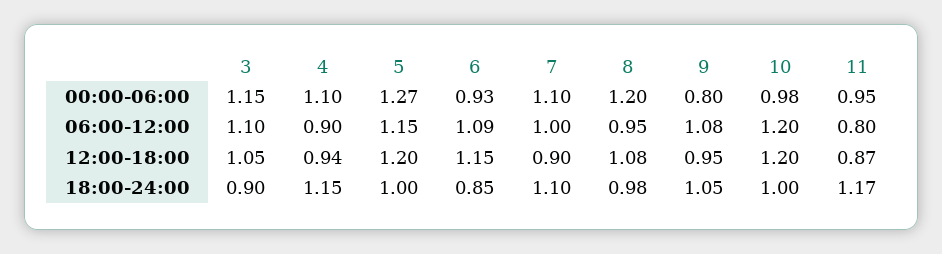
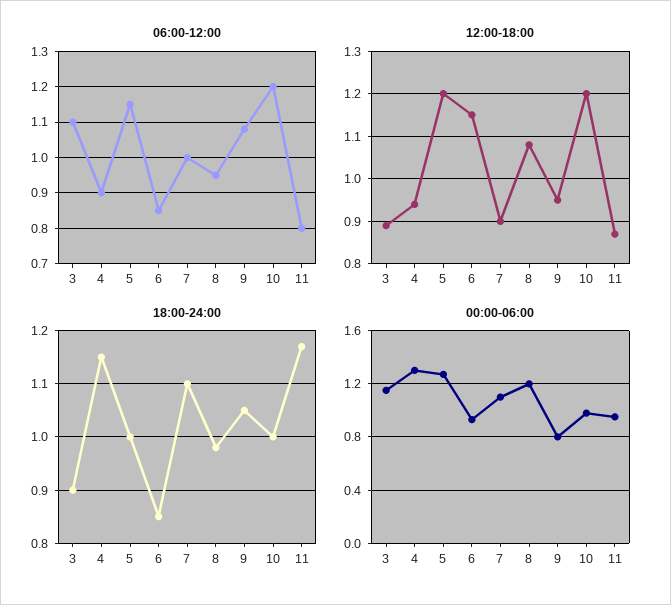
  {
    "00:00-06:00": {
      "3": 1.15,
-     "4": 1.1,
+     "4": 1.3,
      "5": 1.27,
      "6": 0.93,
      "7": 1.1,
      "8": 1.2,
      "9": 0.8,
      "10": 0.98,
      "11": 0.95
    },
    "06:00-12:00": {
      "3": 1.1,
      "4": 0.9,
      "5": 1.15,
-     "6": 1.09,
+     "6": 0.85,
      "7": 1,
      "8": 0.95,
      "9": 1.08,
      "10": 1.2,
      "11": 0.8
    },
    "12:00-18:00": {
-     "3": 1.05,
+     "3": 0.9,
      "4": 0.94,
      "5": 1.2,
      "6": 1.15,
      "7": 0.9,
      "8": 1.08,
      "9": 0.95,
      "10": 1.2,
      "11": 0.87
    },
    "18:00-24:00": {
      "3": 0.9,
      "4": 1.15,
      "5": 1,
      "6": 0.85,
      "7": 1.1,
      "8": 0.98,
      "9": 1.05,
      "10": 1,
      "11": 1.17
    }
  }

